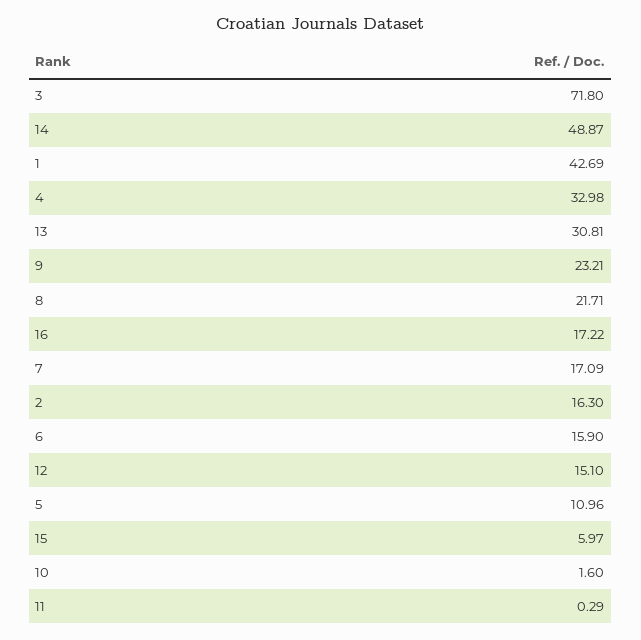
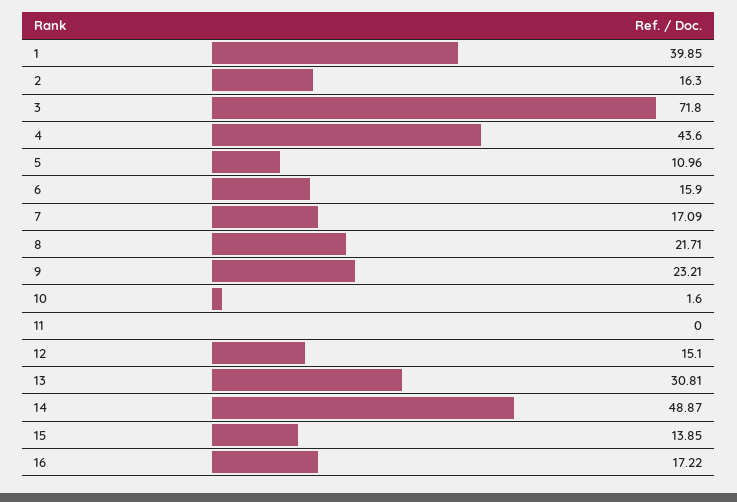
  {
    "3": 71.8,
    "14": 48.87,
-   "1": 42.69,
+   "1": 39.85,
-   "4": 32.98,
+   "4": 43.6,
    "13": 30.81,
    "9": 23.21,
    "8": 21.71,
    "16": 17.22,
    "7": 17.09,
    "2": 16.3,
    "6": 15.9,
    "12": 15.1,
    "5": 10.96,
-   "15": 5.97,
+   "15": 13.85,
    "10": 1.6,
-   "11": 0.29
+   "11": 0
  }

